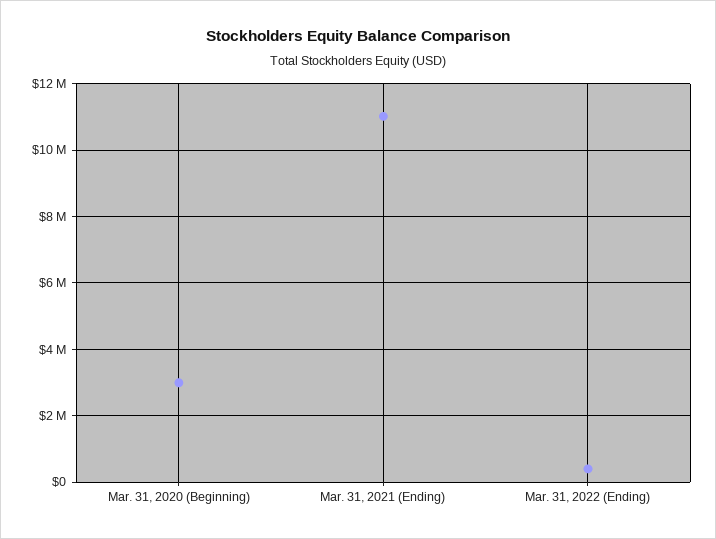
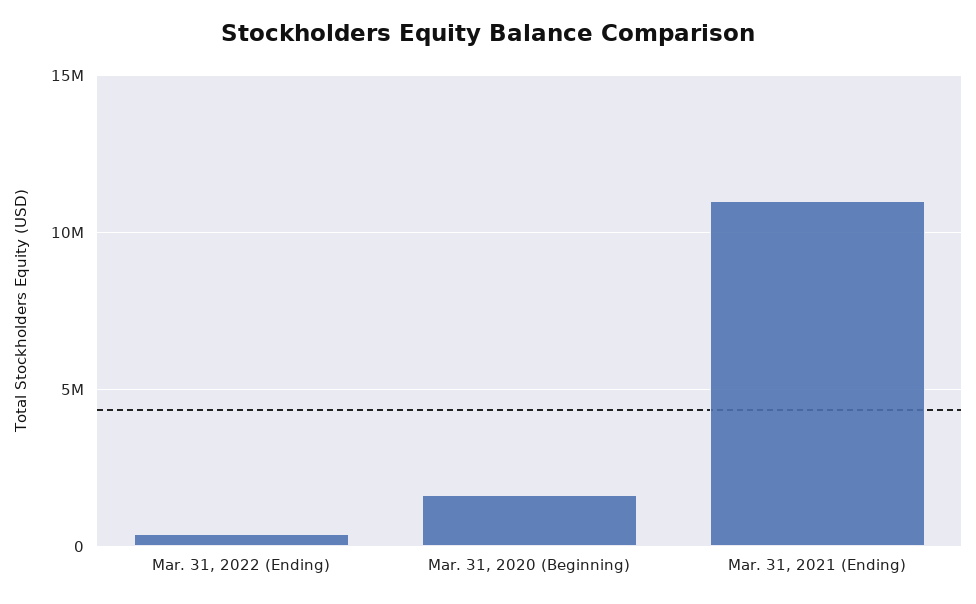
  {
-   "Mar. 31, 2020 (Beginning)": 3000000,
+   "Mar. 31, 2020 (Beginning)": 1500000,
    "Mar. 31, 2021 (Ending)": 11000000,
    "Mar. 31, 2022 (Ending)": 400000
  }

